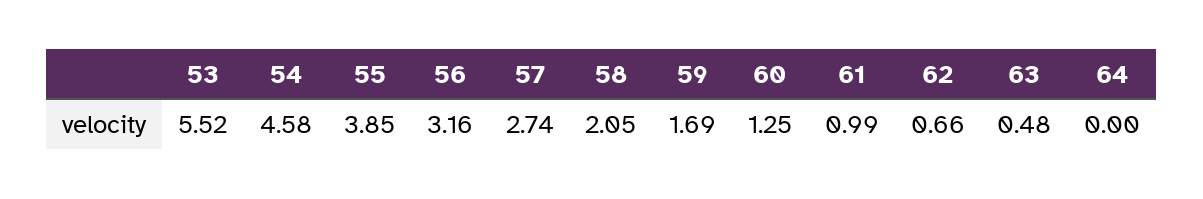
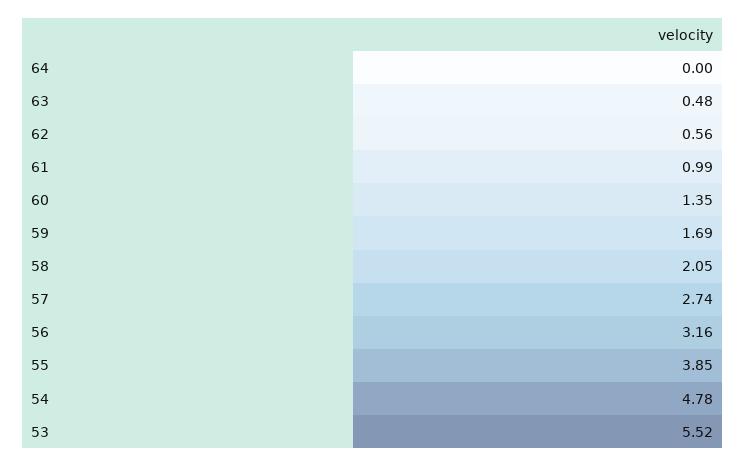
  {
    "53": 5.52,
-   "54": 4.58,
+   "54": 4.78,
    "55": 3.85,
    "56": 3.16,
    "57": 2.74,
    "58": 2.05,
    "59": 1.69,
-   "60": 1.25,
+   "60": 1.35,
    "61": 0.99,
-   "62": 0.66,
+   "62": 0.56,
    "63": 0.48,
    "64": 0
  }

